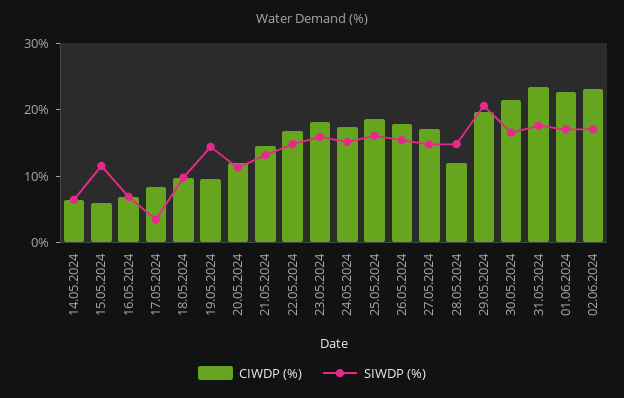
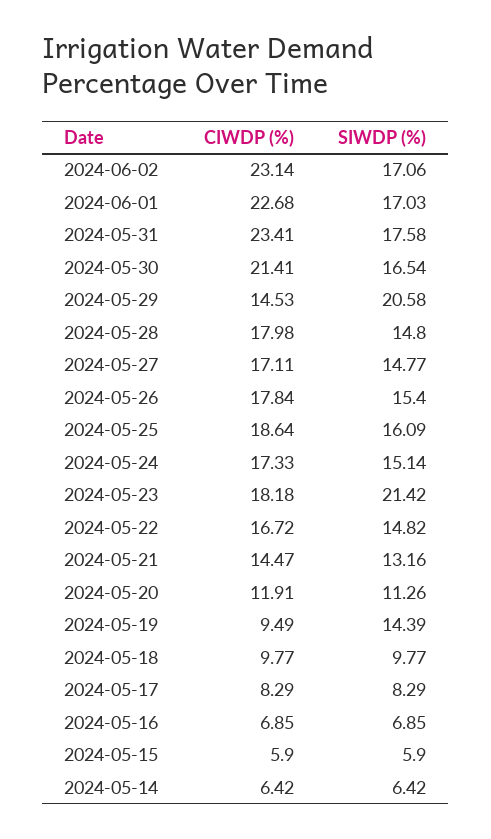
  {
    "CIWDP (%)": {
      "14.05.2024": 6.42,
      "15.05.2024": 5.9,
      "16.05.2024": 6.85,
      "17.05.2024": 8.29,
      "18.05.2024": 9.77,
      "19.05.2024": 9.49,
      "20.05.2024": 11.91,
      "21.05.2024": 14.47,
      "22.05.2024": 16.72,
      "23.05.2024": 18.18,
      "24.05.2024": 17.33,
      "25.05.2024": 18.64,
      "26.05.2024": 17.84,
      "27.05.2024": 17.11,
-     "28.05.2024": 12,
+     "28.05.2024": 17.98,
-     "29.05.2024": 20,
+     "29.05.2024": 14.53,
      "30.05.2024": 21.41,
      "31.05.2024": 23.41,
      "01.06.2024": 22.68,
      "02.06.2024": 23.14
    },
    "SIWDP (%)": {
      "14.05.2024": 6.42,
-     "15.05.2024": 12,
+     "15.05.2024": 5.9,
      "16.05.2024": 6.85,
-     "17.05.2024": 4,
+     "17.05.2024": 8.29,
      "18.05.2024": 9.77,
      "19.05.2024": 14.39,
      "20.05.2024": 11.26,
      "21.05.2024": 13.16,
      "22.05.2024": 14.82,
-     "23.05.2024": 16,
+     "23.05.2024": 21.42,
      "24.05.2024": 15.14,
      "25.05.2024": 16.09,
      "26.05.2024": 15.4,
      "27.05.2024": 14.77,
      "28.05.2024": 14.8,
      "29.05.2024": 20.58,
      "30.05.2024": 16.54,
      "31.05.2024": 17.58,
      "01.06.2024": 17.03,
      "02.06.2024": 17.06
    }
  }

